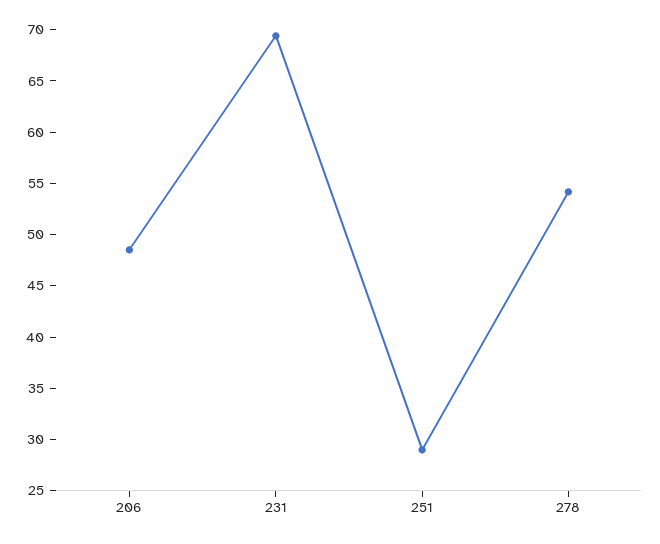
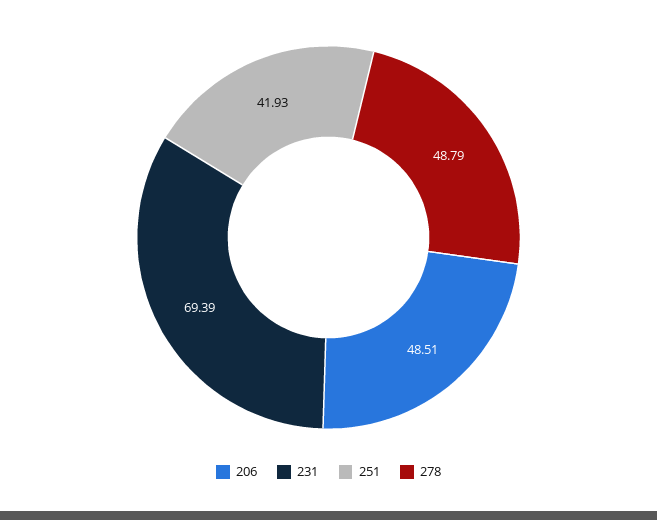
  {
    "206": 48.51,
    "231": 69.39,
-   "251": 29,
+   "251": 41.93,
-   "278": 54
+   "278": 48.79
  }

